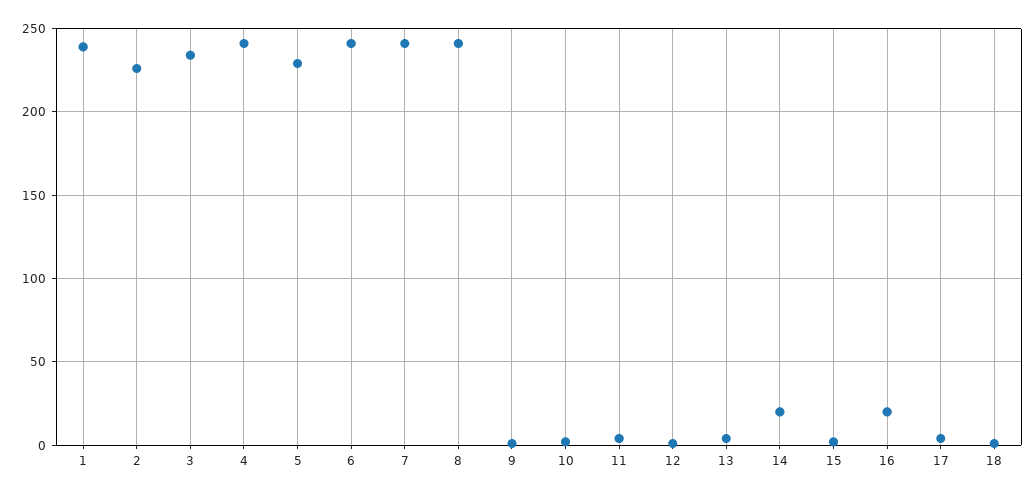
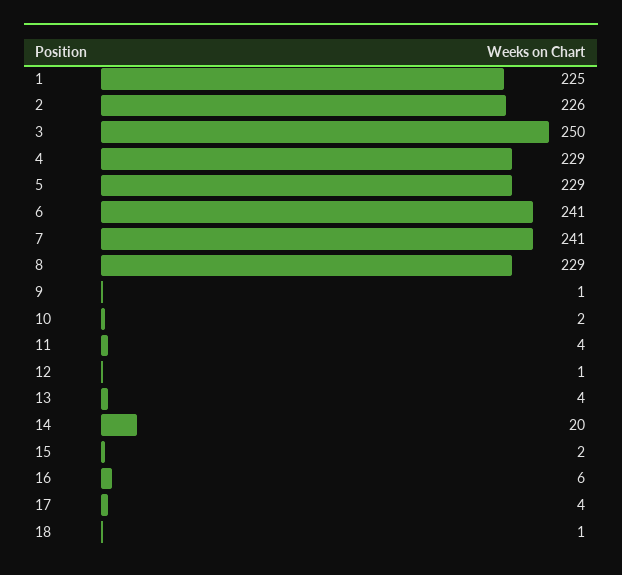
  {
-   "1": 240,
+   "1": 225,
    "2": 226,
-   "3": 235,
+   "3": 250,
-   "4": 240,
+   "4": 229,
    "5": 229,
    "6": 241,
    "7": 241,
-   "8": 240,
+   "8": 229,
    "9": 1,
    "10": 2,
    "11": 4,
    "12": 1,
    "13": 4,
    "14": 20,
    "15": 2,
-   "16": 20,
+   "16": 6,
    "17": 4,
    "18": 1
  }

